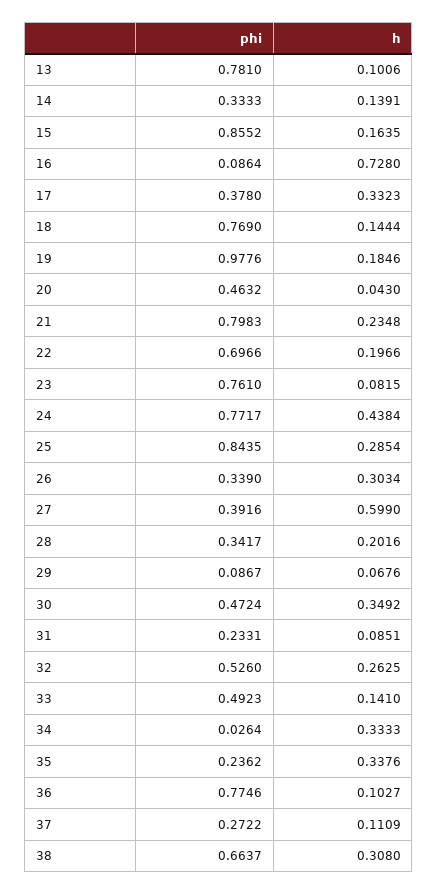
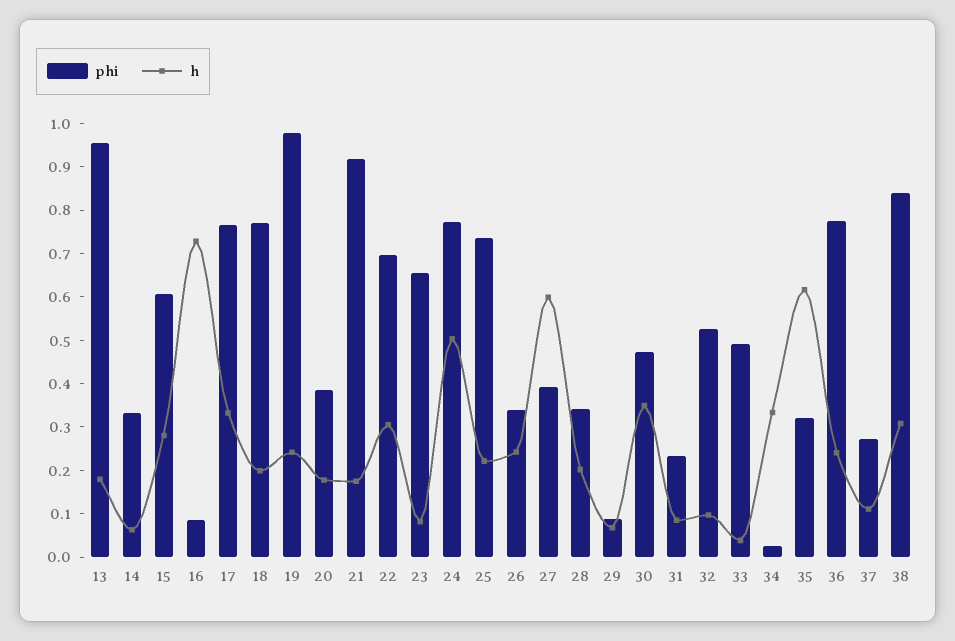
  {
    "phi": {
-     "13": 0.781,
+     "13": 0.96,
      "14": 0.3333,
-     "15": 0.8552,
+     "15": 0.6,
      "16": 0.0864,
-     "17": 0.378,
+     "17": 0.76,
      "18": 0.769,
      "19": 0.9776,
-     "20": 0.4632,
+     "20": 0.38,
-     "21": 0.7983,
+     "21": 0.92,
      "22": 0.6966,
-     "23": 0.761,
+     "23": 0.66,
      "24": 0.7717,
-     "25": 0.8435,
+     "25": 0.74,
      "26": 0.339,
      "27": 0.3916,
      "28": 0.3417,
      "29": 0.0867,
      "30": 0.4724,
      "31": 0.2331,
      "32": 0.526,
      "33": 0.4923,
      "34": 0.0264,
-     "35": 0.2362,
+     "35": 0.32,
      "36": 0.7746,
      "37": 0.2722,
-     "38": 0.6637
+     "38": 0.84
    },
    "h": {
-     "13": 0.1006,
+     "13": 0.18,
-     "14": 0.1391,
+     "14": 0.06,
-     "15": 0.1635,
+     "15": 0.28,
      "16": 0.728,
      "17": 0.3323,
-     "18": 0.1444,
+     "18": 0.2,
-     "19": 0.1846,
+     "19": 0.24,
-     "20": 0.043,
+     "20": 0.18,
-     "21": 0.2348,
+     "21": 0.18,
-     "22": 0.1966,
+     "22": 0.3,
      "23": 0.0815,
-     "24": 0.4384,
+     "24": 0.5,
-     "25": 0.2854,
+     "25": 0.22,
-     "26": 0.3034,
+     "26": 0.24,
      "27": 0.599,
      "28": 0.2016,
      "29": 0.0676,
      "30": 0.3492,
      "31": 0.0851,
-     "32": 0.2625,
+     "32": 0.1,
-     "33": 0.141,
+     "33": 0.04,
      "34": 0.3333,
-     "35": 0.3376,
+     "35": 0.62,
-     "36": 0.1027,
+     "36": 0.24,
      "37": 0.1109,
      "38": 0.308
    }
  }

